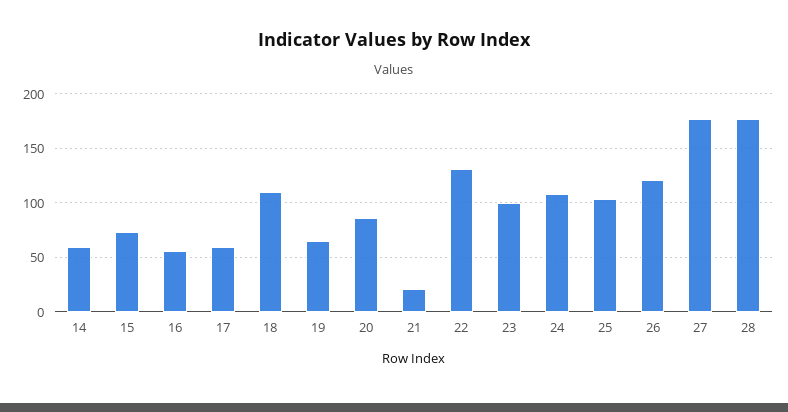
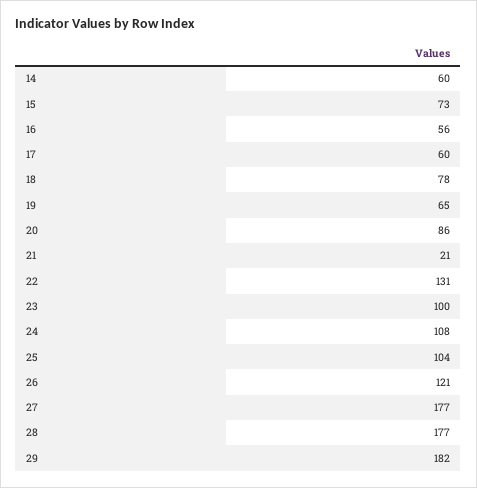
  {
    "14": 60,
    "15": 73,
    "16": 56,
    "17": 60,
-   "18": 110,
+   "18": 78,
    "19": 65,
    "20": 86,
    "21": 21,
    "22": 131,
    "23": 100,
    "24": 108,
    "25": 104,
    "26": 121,
    "27": 177,
-   "28": 177
+   "28": 177,
+   "29": 182
  }

